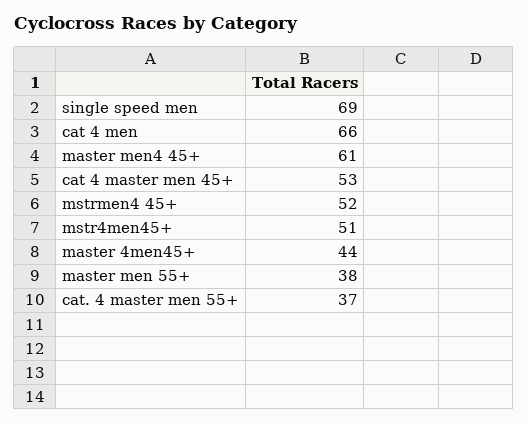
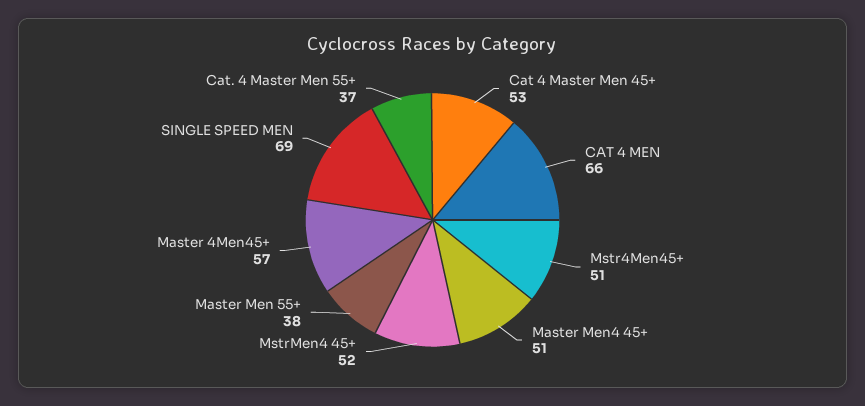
  {
    "single speed men": 69,
    "cat 4 men": 66,
-   "master men4 45+": 61,
+   "master men4 45+": 51,
    "cat 4 master men 45+": 53,
    "mstrmen4 45+": 52,
    "mstr4men45+": 51,
-   "master 4men45+": 44,
+   "master 4men45+": 57,
    "master men 55+": 38,
    "cat. 4 master men 55+": 37
  }

